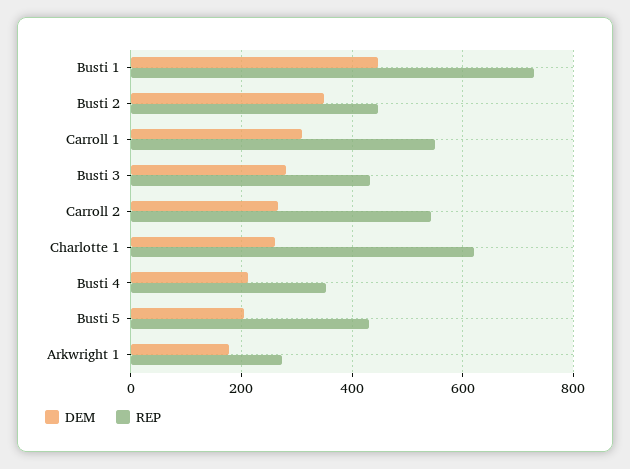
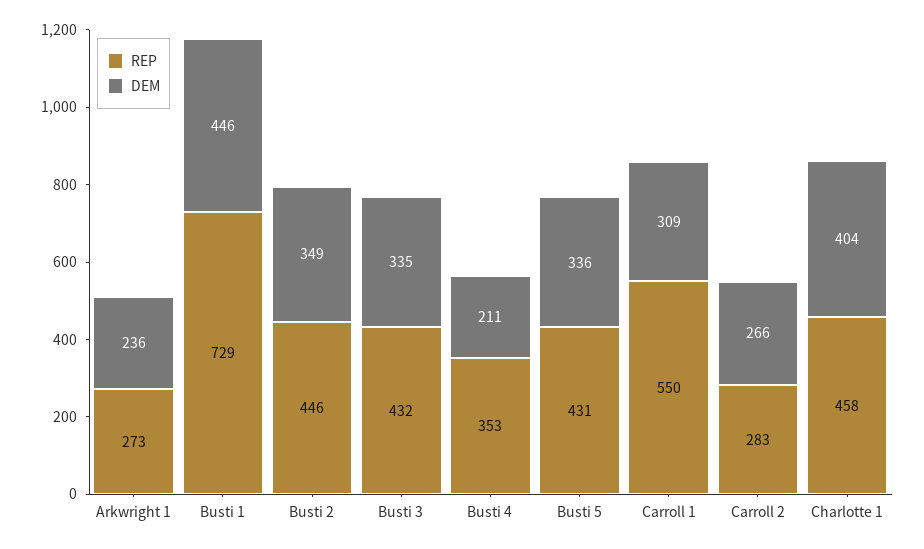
  {
    "DEM": {
      "Busti 1": 446,
      "Busti 2": 349,
      "Carroll 1": 309,
-     "Busti 3": 280,
+     "Busti 3": 335,
      "Carroll 2": 266,
-     "Charlotte 1": 260,
+     "Charlotte 1": 404,
      "Busti 4": 211,
-     "Busti 5": 200,
+     "Busti 5": 336,
-     "Arkwright 1": 180
+     "Arkwright 1": 236
    },
    "REP": {
      "Busti 1": 729,
      "Busti 2": 446,
      "Carroll 1": 550,
      "Busti 3": 432,
-     "Carroll 2": 540,
+     "Carroll 2": 283,
-     "Charlotte 1": 620,
+     "Charlotte 1": 458,
      "Busti 4": 353,
      "Busti 5": 431,
      "Arkwright 1": 273
    }
  }

